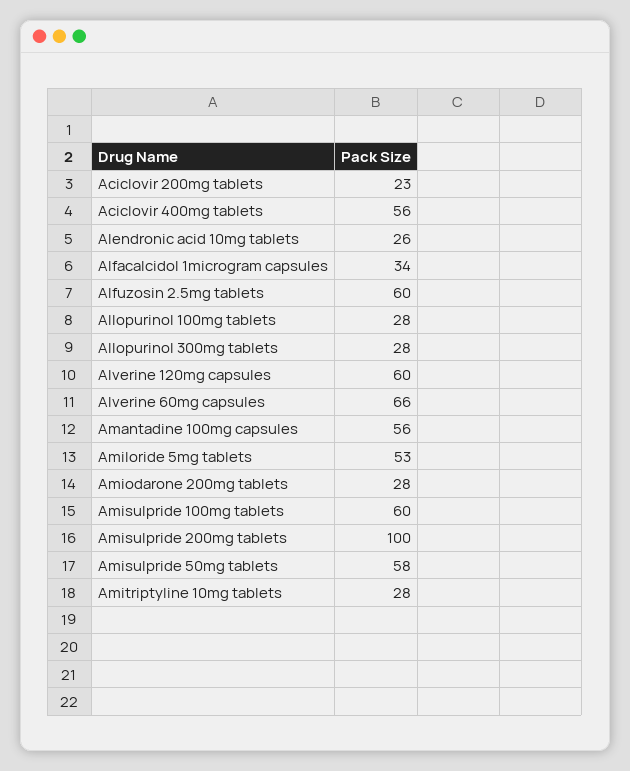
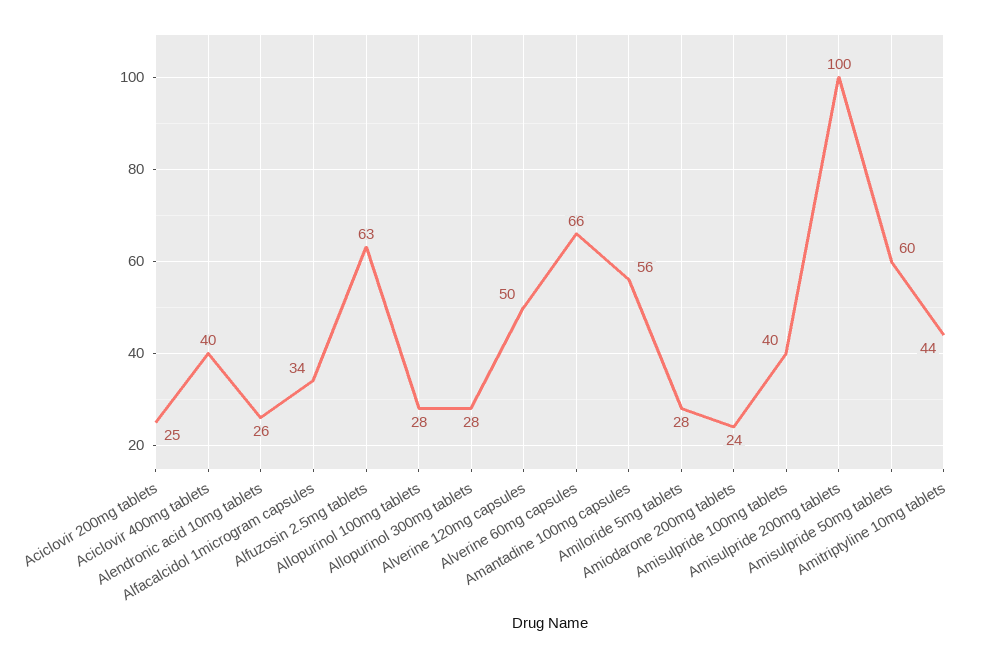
  {
-   "Aciclovir 200mg tablets": 23,
+   "Aciclovir 200mg tablets": 25,
-   "Aciclovir 400mg tablets": 56,
+   "Aciclovir 400mg tablets": 40,
    "Alendronic acid 10mg tablets": 26,
    "Alfacalcidol 1microgram capsules": 34,
-   "Alfuzosin 2.5mg tablets": 60,
+   "Alfuzosin 2.5mg tablets": 63,
    "Allopurinol 100mg tablets": 28,
    "Allopurinol 300mg tablets": 28,
-   "Alverine 120mg capsules": 60,
+   "Alverine 120mg capsules": 50,
    "Alverine 60mg capsules": 66,
    "Amantadine 100mg capsules": 56,
-   "Amiloride 5mg tablets": 53,
+   "Amiloride 5mg tablets": 28,
-   "Amiodarone 200mg tablets": 28,
+   "Amiodarone 200mg tablets": 24,
-   "Amisulpride 100mg tablets": 60,
+   "Amisulpride 100mg tablets": 40,
    "Amisulpride 200mg tablets": 100,
-   "Amisulpride 50mg tablets": 58,
+   "Amisulpride 50mg tablets": 60,
-   "Amitriptyline 10mg tablets": 28
+   "Amitriptyline 10mg tablets": 44
  }

